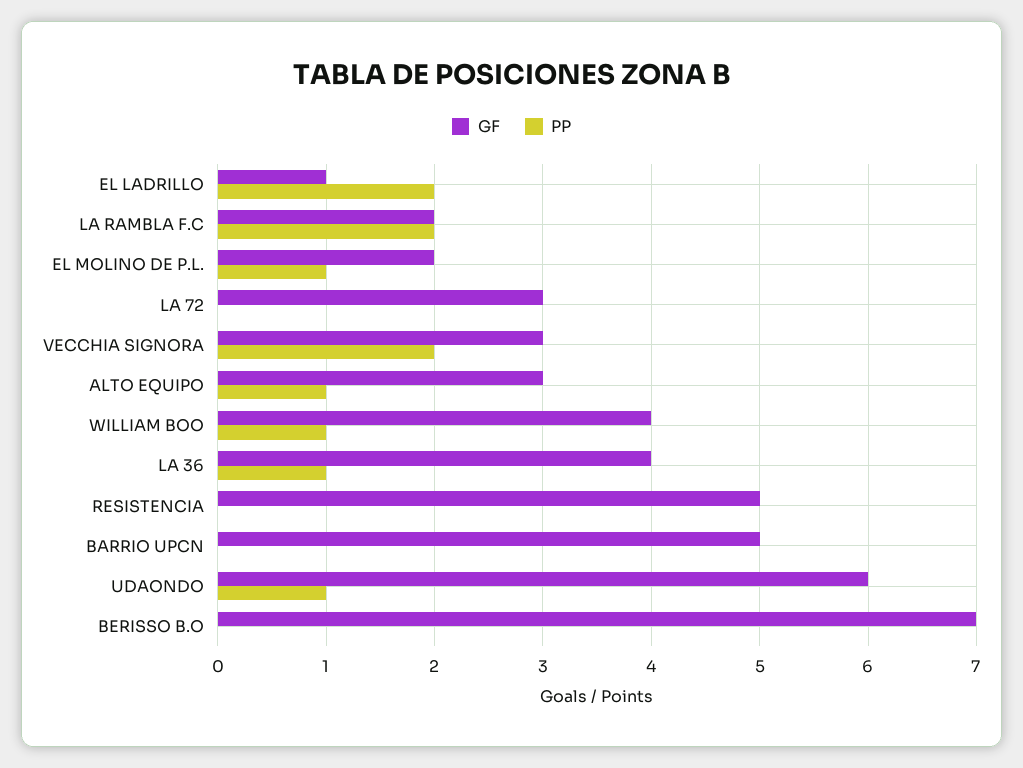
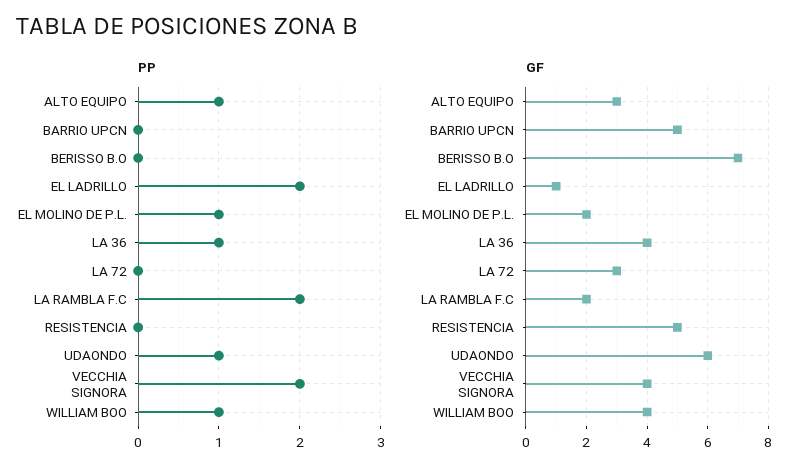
  {
    "GF": {
      "EL LADRILLO": 1,
      "LA RAMBLA F.C": 2,
      "EL MOLINO DE P.L.": 2,
      "LA 72": 3,
-     "VECCHIA SIGNORA": 3,
+     "VECCHIA SIGNORA": 4,
      "ALTO EQUIPO": 3,
      "WILLIAM BOO": 4,
      "LA 36": 4,
      "RESISTENCIA": 5,
      "BARRIO UPCN": 5,
      "UDAONDO": 6,
      "BERISSO B.O": 7
    },
    "PP": {
      "EL LADRILLO": 2,
      "LA RAMBLA F.C": 2,
      "EL MOLINO DE P.L.": 1,
      "LA 72": 0,
      "VECCHIA SIGNORA": 2,
      "ALTO EQUIPO": 1,
      "WILLIAM BOO": 1,
      "LA 36": 1,
      "RESISTENCIA": 0,
      "BARRIO UPCN": 0,
      "UDAONDO": 1,
      "BERISSO B.O": 0
    }
  }

